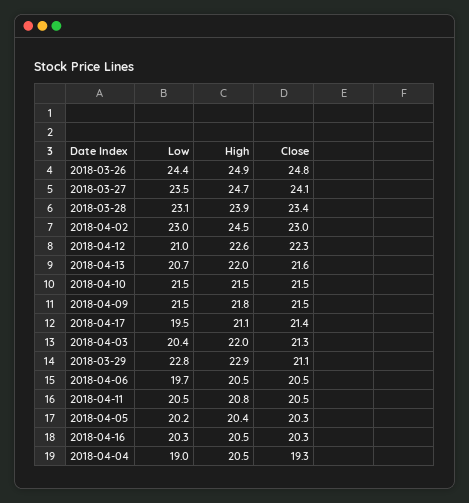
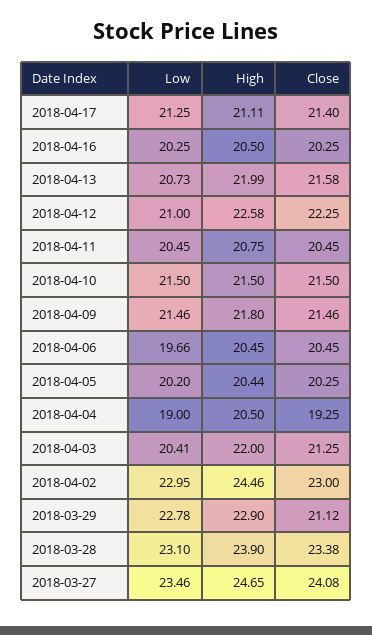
  {
    "Low": {
-     "2018-03-26": 24.4,
      "2018-03-27": 23.46,
      "2018-03-28": 23.1,
      "2018-04-02": 22.95,
      "2018-04-12": 21,
      "2018-04-13": 20.73,
      "2018-04-10": 21.5,
      "2018-04-09": 21.46,
-     "2018-04-17": 19.5,
+     "2018-04-17": 21.25,
      "2018-04-03": 20.41,
      "2018-03-29": 22.78,
      "2018-04-06": 19.66,
      "2018-04-11": 20.45,
      "2018-04-05": 20.2,
      "2018-04-16": 20.25,
      "2018-04-04": 19
    },
    "High": {
-     "2018-03-26": 24.9,
      "2018-03-27": 24.65,
      "2018-03-28": 23.9,
      "2018-04-02": 24.46,
      "2018-04-12": 22.58,
      "2018-04-13": 21.99,
      "2018-04-10": 21.5,
      "2018-04-09": 21.8,
      "2018-04-17": 21.11,
      "2018-04-03": 22,
      "2018-03-29": 22.9,
      "2018-04-06": 20.45,
      "2018-04-11": 20.75,
      "2018-04-05": 20.44,
      "2018-04-16": 20.5,
      "2018-04-04": 20.5
    },
    "Close": {
-     "2018-03-26": 24.8,
      "2018-03-27": 24.08,
      "2018-03-28": 23.38,
      "2018-04-02": 23,
      "2018-04-12": 22.25,
      "2018-04-13": 21.58,
      "2018-04-10": 21.5,
      "2018-04-09": 21.46,
      "2018-04-17": 21.4,
      "2018-04-03": 21.25,
      "2018-03-29": 21.12,
      "2018-04-06": 20.45,
      "2018-04-11": 20.45,
      "2018-04-05": 20.25,
      "2018-04-16": 20.25,
      "2018-04-04": 19.25
    }
  }

